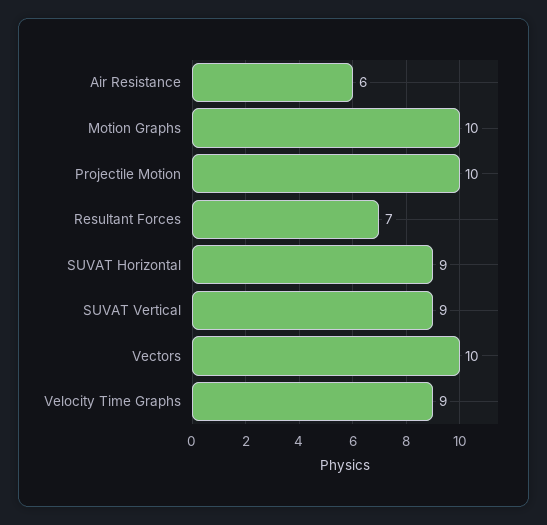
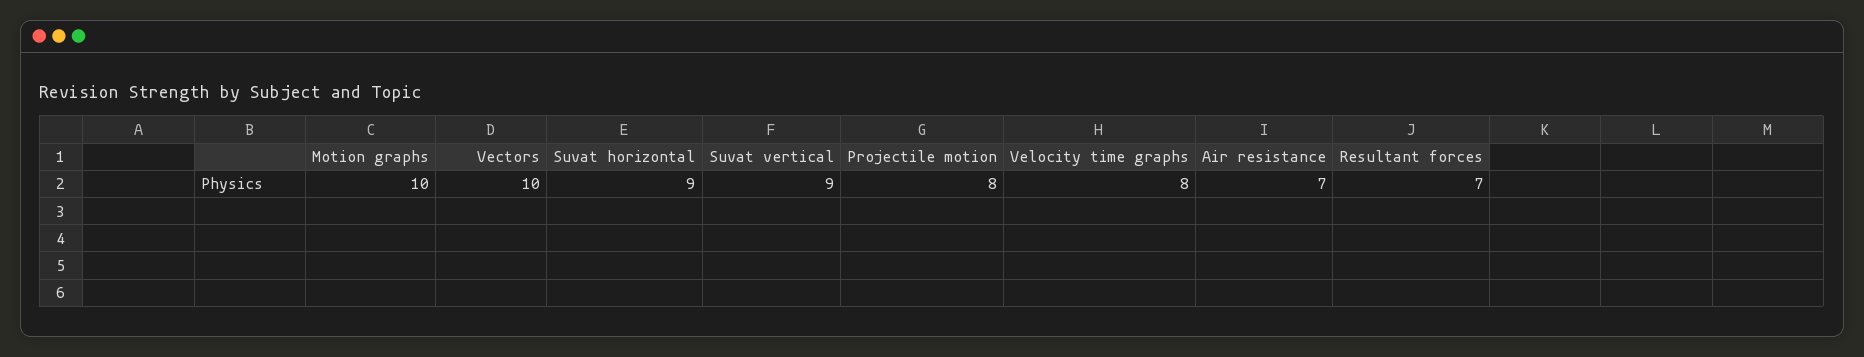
  {
-   "Air Resistance": 6,
+   "Air Resistance": 7,
    "Motion Graphs": 10,
-   "Projectile Motion": 10,
+   "Projectile Motion": 8,
    "Resultant Forces": 7,
    "SUVAT Horizontal": 9,
    "SUVAT Vertical": 9,
    "Vectors": 10,
-   "Velocity Time Graphs": 9
+   "Velocity Time Graphs": 8
  }

